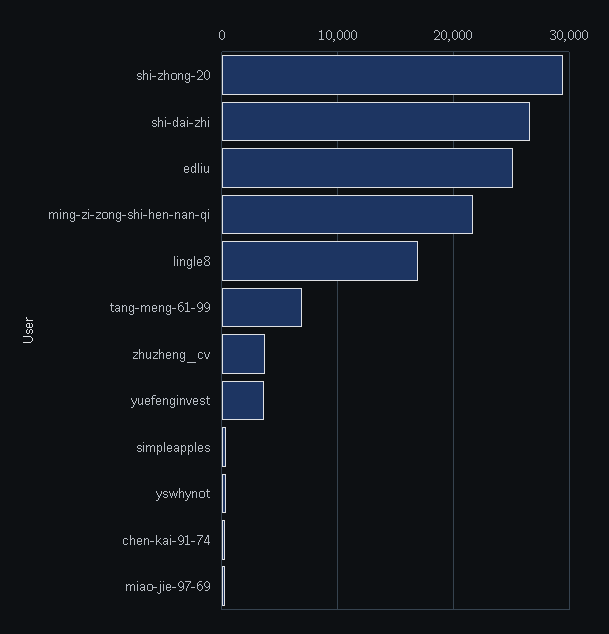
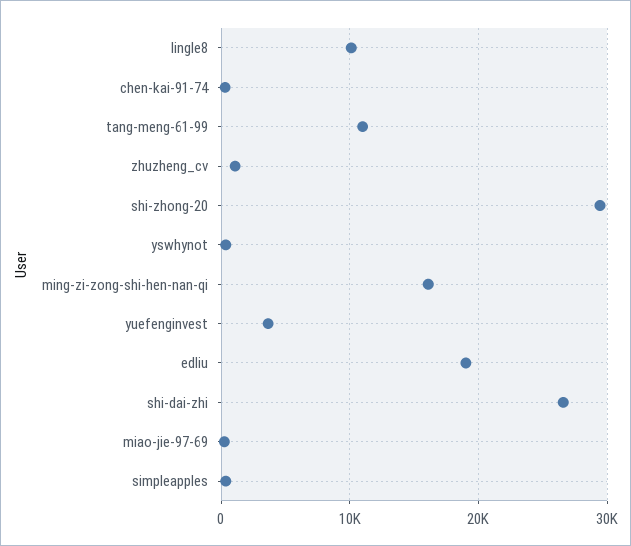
  {
    "shi-zhong-20": 29000,
    "shi-dai-zhi": 27000,
-   "edliu": 25000,
+   "edliu": 19000,
-   "ming-zi-zong-shi-hen-nan-qi": 22000,
+   "ming-zi-zong-shi-hen-nan-qi": 16000,
-   "lingle8": 17000,
+   "lingle8": 10000,
-   "tang-meng-61-99": 7000,
+   "tang-meng-61-99": 11000,
-   "zhuzheng_cv": 4000,
+   "zhuzheng_cv": 1000,
    "yuefenginvest": 4000,
    "simpleapples": 0,
    "yswhynot": 0,
    "chen-kai-91-74": 0,
    "miao-jie-97-69": 0
  }

